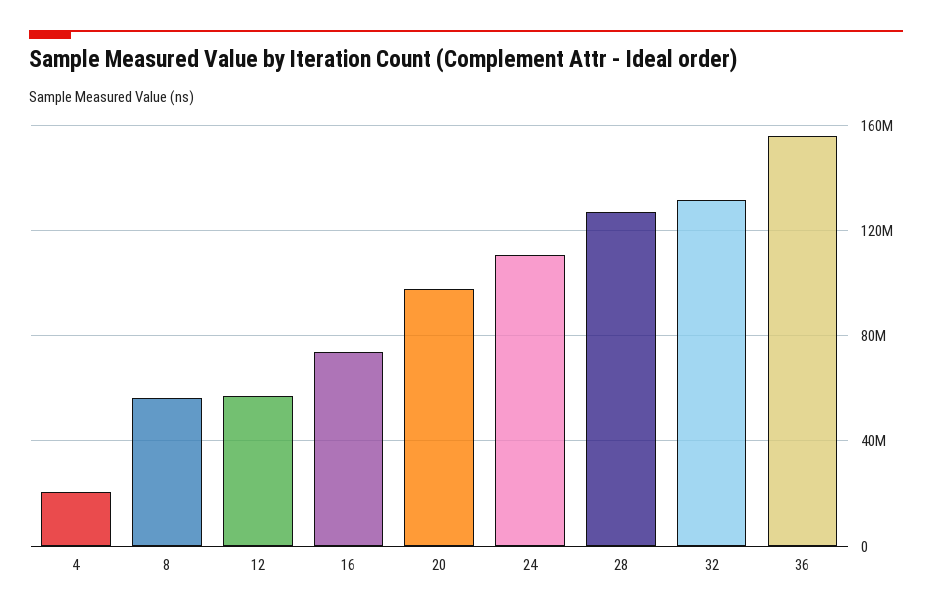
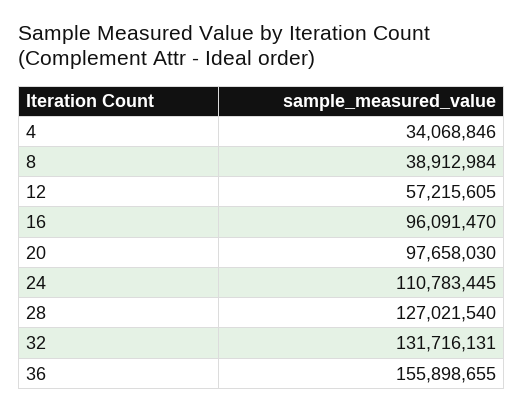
  {
-   "4": 20000000,
+   "4": 34068846,
-   "8": 55000000,
+   "8": 38912984,
    "12": 57215605,
-   "16": 75000000,
+   "16": 96091470,
    "20": 97658030,
    "24": 110783445,
    "28": 127021540,
    "32": 131716131,
    "36": 155898655
  }

